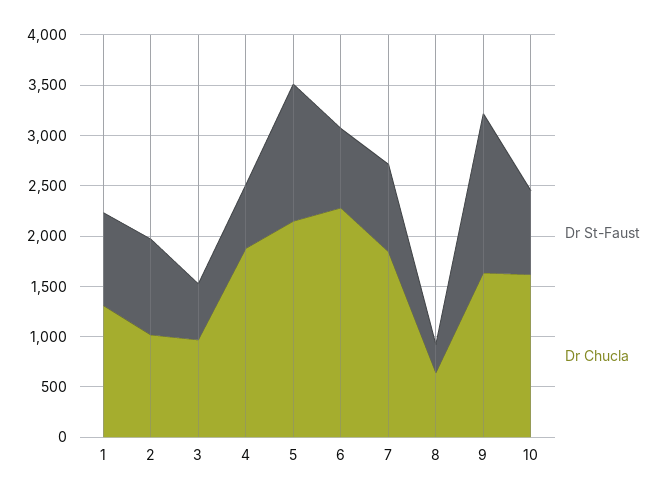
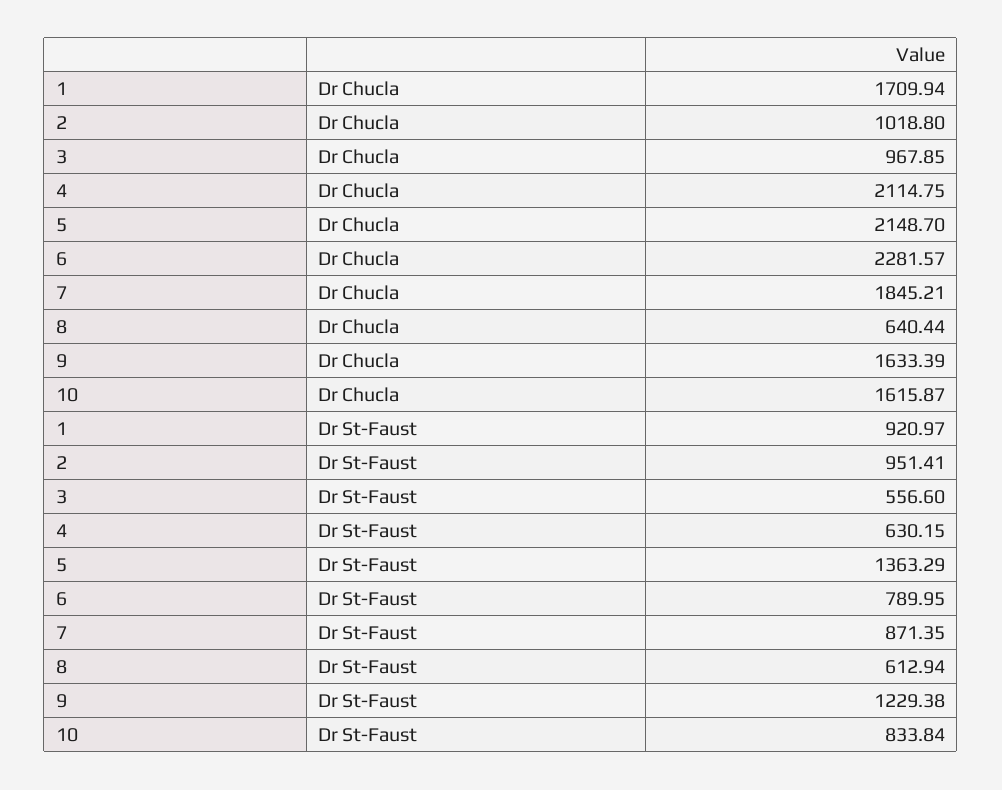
  {
    "Dr St-Faust": {
      "1": 920.97,
      "2": 951.41,
      "3": 556.6,
      "4": 630.15,
      "5": 1363.29,
      "6": 789.95,
      "7": 871.35,
-     "8": 300,
+     "8": 612.94,
-     "9": 1600,
+     "9": 1229.38,
      "10": 833.84
    },
    "Dr Chucla": {
-     "1": 1300,
+     "1": 1709.94,
      "2": 1018.8,
      "3": 967.85,
-     "4": 1900,
+     "4": 2114.75,
      "5": 2148.7,
      "6": 2281.57,
      "7": 1845.21,
      "8": 640.44,
      "9": 1633.39,
      "10": 1615.87
    }
  }

